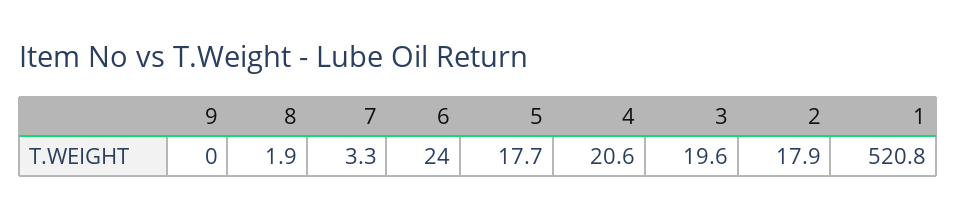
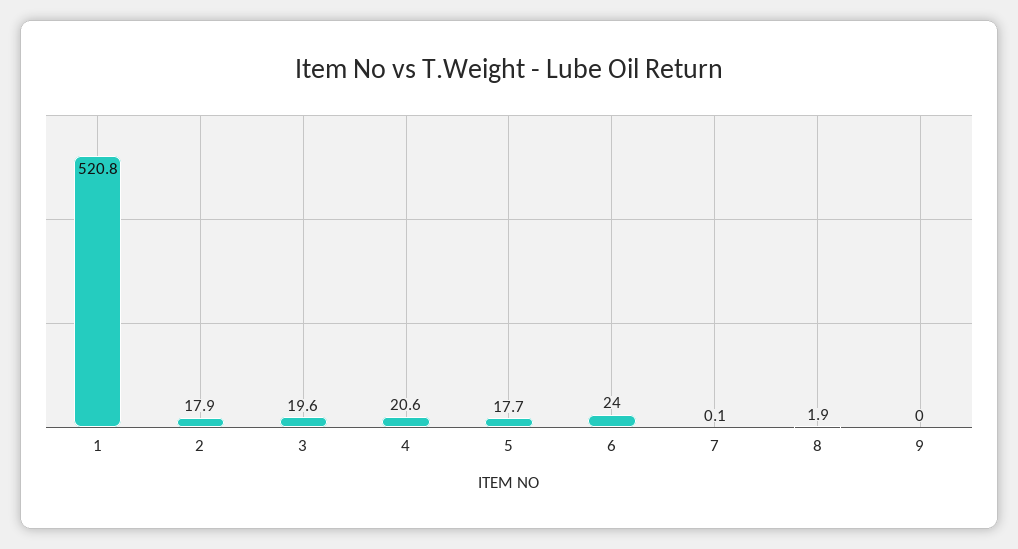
  {
    "9": 0,
    "8": 1.9,
-   "7": 3.3,
+   "7": 0.1,
    "6": 24,
    "5": 17.7,
    "4": 20.6,
    "3": 19.6,
    "2": 17.9,
    "1": 520.8
  }

